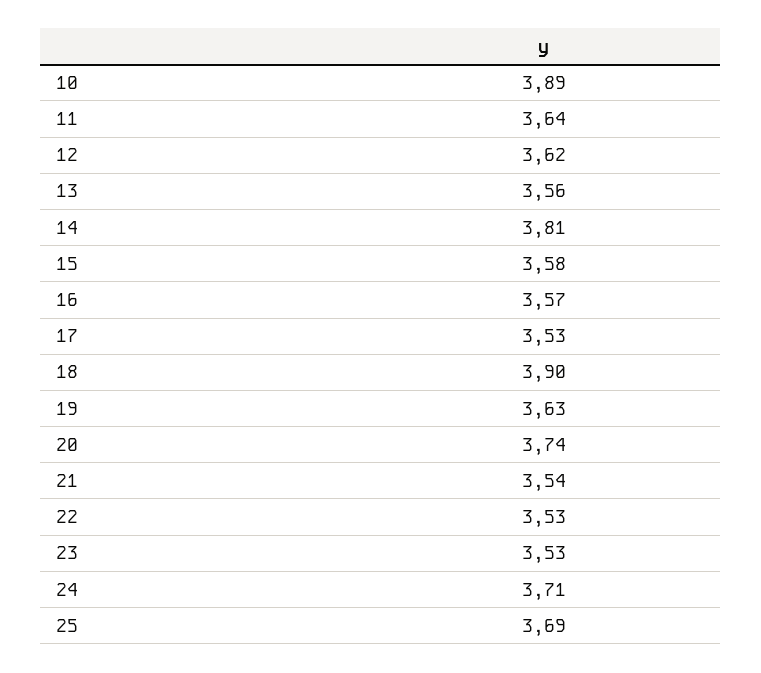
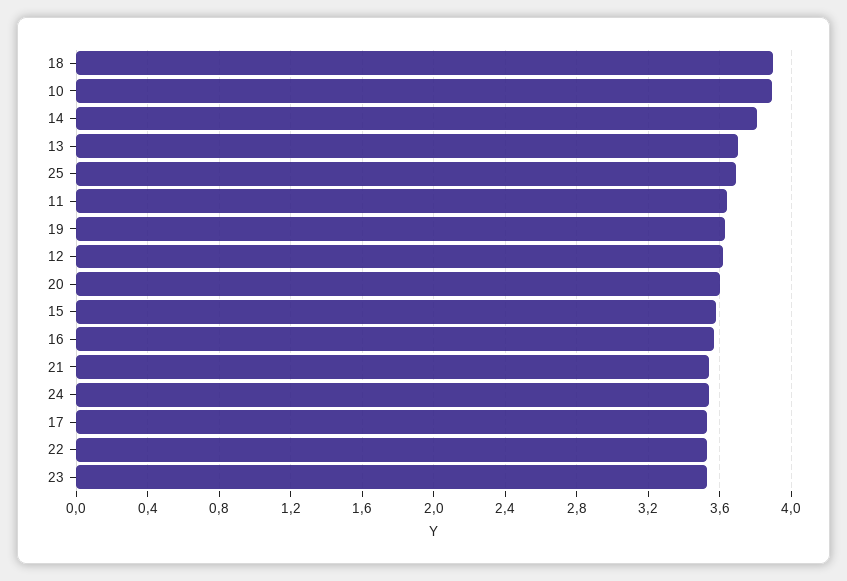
  {
    "10": 3.89,
    "11": 3.64,
    "12": 3.62,
-   "13": 3.56,
+   "13": 3.7,
    "14": 3.81,
    "15": 3.58,
    "16": 3.57,
    "17": 3.53,
    "18": 3.9,
    "19": 3.63,
-   "20": 3.74,
+   "20": 3.6,
    "21": 3.54,
    "22": 3.53,
    "23": 3.53,
-   "24": 3.71,
+   "24": 3.55,
    "25": 3.69
  }

